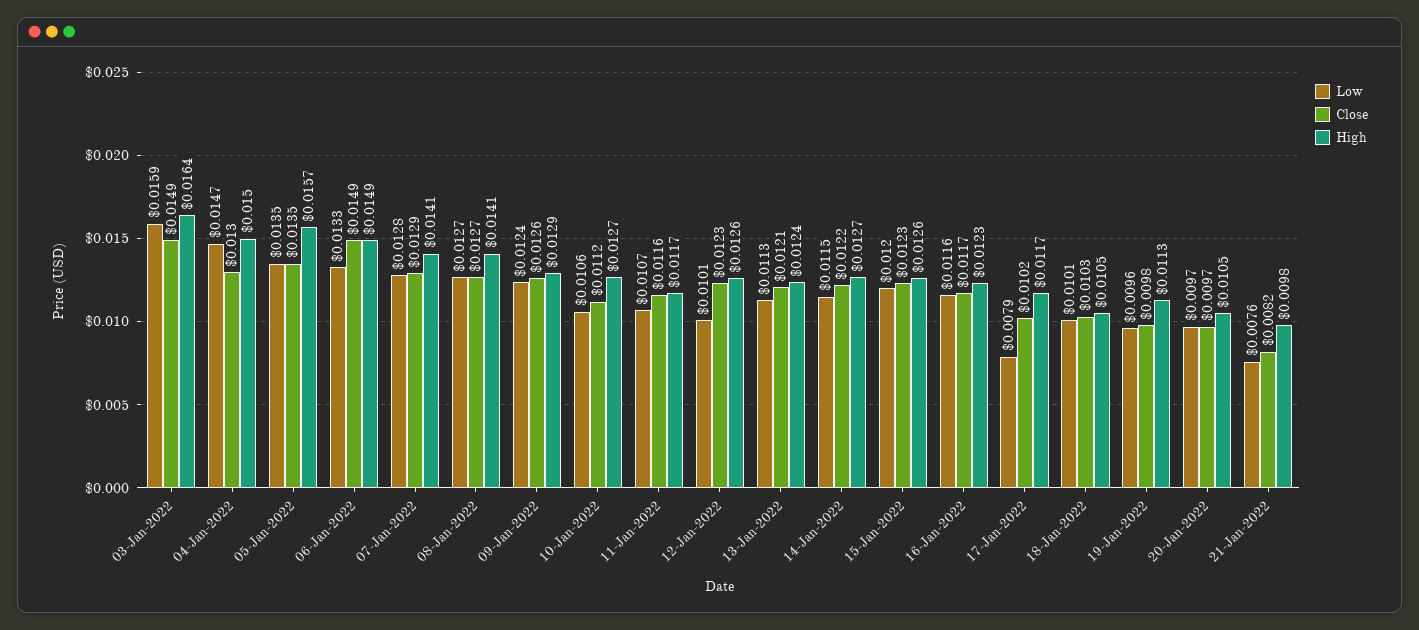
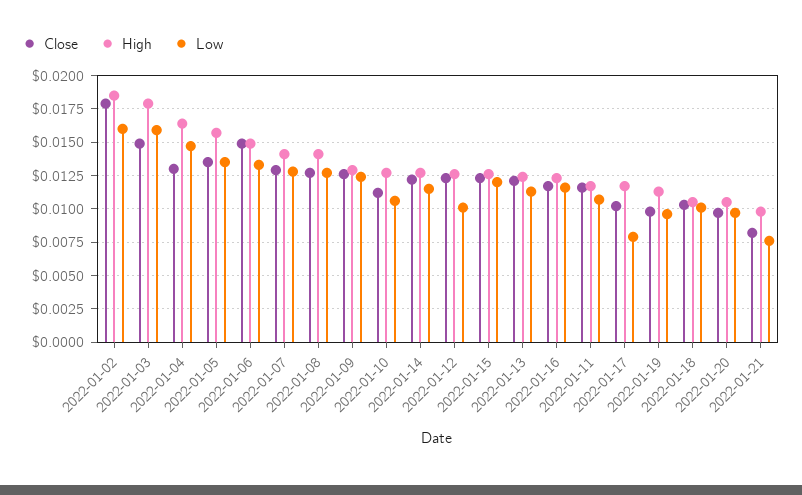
  {
    "Low": {
      "03-Jan-2022": 0.0159,
      "04-Jan-2022": 0.0147,
      "05-Jan-2022": 0.0135,
      "06-Jan-2022": 0.0133,
      "07-Jan-2022": 0.0128,
      "08-Jan-2022": 0.0127,
      "09-Jan-2022": 0.0124,
      "10-Jan-2022": 0.0106,
      "11-Jan-2022": 0.0107,
      "12-Jan-2022": 0.0101,
      "13-Jan-2022": 0.0113,
      "14-Jan-2022": 0.0115,
      "15-Jan-2022": 0.012,
      "16-Jan-2022": 0.0116,
      "17-Jan-2022": 0.0079,
      "18-Jan-2022": 0.0101,
      "19-Jan-2022": 0.0096,
      "20-Jan-2022": 0.0097,
-     "21-Jan-2022": 0.0076
+     "21-Jan-2022": 0.0076,
+     "2022-01-02": 0.016
    },
    "Close": {
      "03-Jan-2022": 0.0149,
      "04-Jan-2022": 0.013,
      "05-Jan-2022": 0.0135,
      "06-Jan-2022": 0.0149,
      "07-Jan-2022": 0.0129,
      "08-Jan-2022": 0.0127,
      "09-Jan-2022": 0.0126,
      "10-Jan-2022": 0.0112,
      "11-Jan-2022": 0.0116,
      "12-Jan-2022": 0.0123,
      "13-Jan-2022": 0.0121,
      "14-Jan-2022": 0.0122,
      "15-Jan-2022": 0.0123,
      "16-Jan-2022": 0.0117,
      "17-Jan-2022": 0.0102,
      "18-Jan-2022": 0.0103,
      "19-Jan-2022": 0.0098,
      "20-Jan-2022": 0.0097,
-     "21-Jan-2022": 0.0082
+     "21-Jan-2022": 0.0082,
+     "2022-01-02": 0.018
    },
    "High": {
-     "03-Jan-2022": 0.0164,
+     "03-Jan-2022": 0.018,
-     "04-Jan-2022": 0.015,
+     "04-Jan-2022": 0.0165,
      "05-Jan-2022": 0.0157,
      "06-Jan-2022": 0.0149,
      "07-Jan-2022": 0.0141,
      "08-Jan-2022": 0.0141,
      "09-Jan-2022": 0.0129,
      "10-Jan-2022": 0.0127,
      "11-Jan-2022": 0.0117,
      "12-Jan-2022": 0.0126,
      "13-Jan-2022": 0.0124,
      "14-Jan-2022": 0.0127,
      "15-Jan-2022": 0.0126,
      "16-Jan-2022": 0.0123,
      "17-Jan-2022": 0.0117,
      "18-Jan-2022": 0.0105,
      "19-Jan-2022": 0.0113,
      "20-Jan-2022": 0.0105,
-     "21-Jan-2022": 0.0098
+     "21-Jan-2022": 0.0098,
+     "2022-01-02": 0.0185
    }
  }

